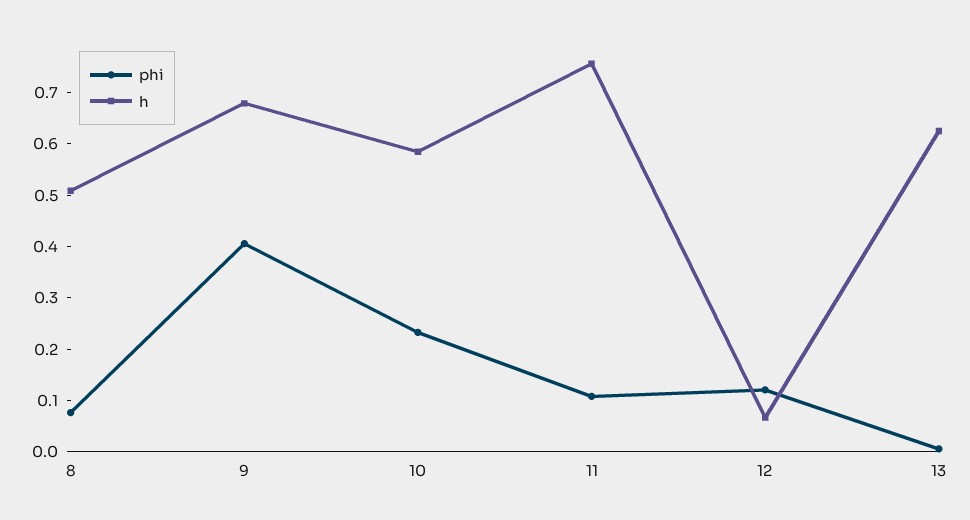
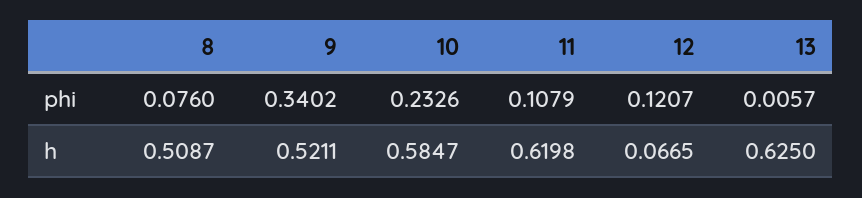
  {
    "phi": {
      "8": 0.076,
-     "9": 0.4,
+     "9": 0.3402,
      "10": 0.2326,
      "11": 0.1079,
      "12": 0.1207,
      "13": 0.0057
    },
    "h": {
      "8": 0.5087,
-     "9": 0.68,
+     "9": 0.5211,
      "10": 0.5847,
-     "11": 0.76,
+     "11": 0.6198,
      "12": 0.0665,
      "13": 0.625
    }
  }

